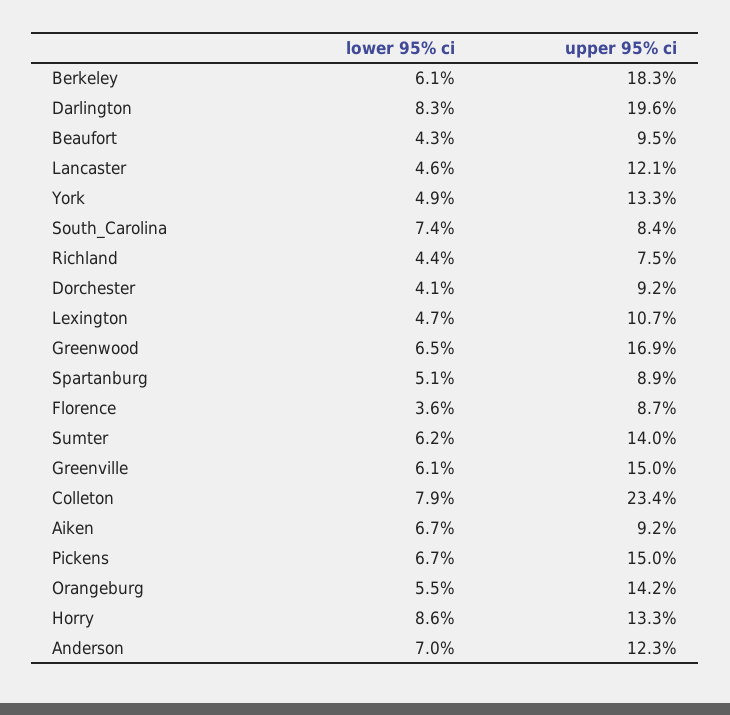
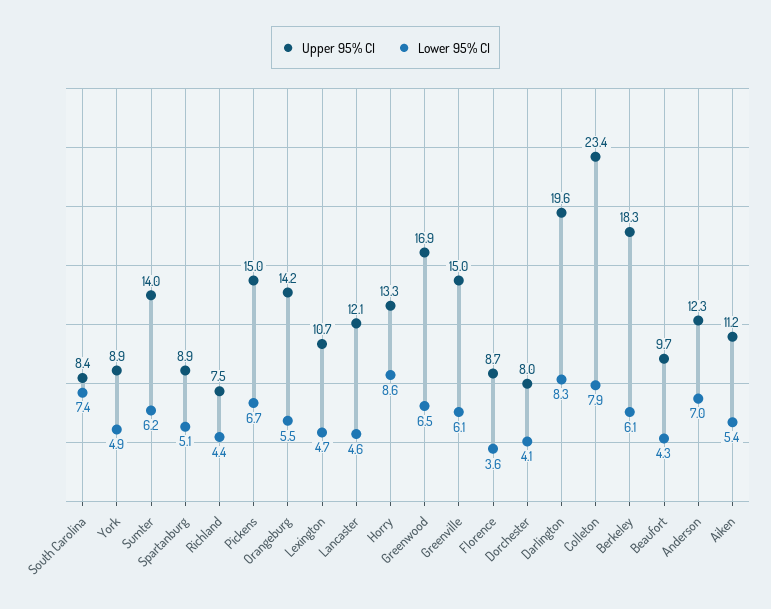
  {
    "lower 95% ci": {
      "Berkeley": 6.1,
      "Darlington": 8.3,
      "Beaufort": 4.3,
      "Lancaster": 4.6,
      "York": 4.9,
      "South_Carolina": 7.4,
      "Richland": 4.4,
      "Dorchester": 4.1,
      "Lexington": 4.7,
      "Greenwood": 6.5,
      "Spartanburg": 5.1,
      "Florence": 3.6,
      "Sumter": 6.2,
      "Greenville": 6.1,
      "Colleton": 7.9,
-     "Aiken": 6.7,
+     "Aiken": 5.4,
      "Pickens": 6.7,
      "Orangeburg": 5.5,
      "Horry": 8.6,
      "Anderson": 7
    },
    "upper 95% ci": {
      "Berkeley": 18.3,
      "Darlington": 19.6,
-     "Beaufort": 9.5,
+     "Beaufort": 9.7,
      "Lancaster": 12.1,
-     "York": 13.3,
+     "York": 8.9,
      "South_Carolina": 8.4,
      "Richland": 7.5,
-     "Dorchester": 9.2,
+     "Dorchester": 8,
      "Lexington": 10.7,
      "Greenwood": 16.9,
      "Spartanburg": 8.9,
      "Florence": 8.7,
      "Sumter": 14,
      "Greenville": 15,
      "Colleton": 23.4,
-     "Aiken": 9.2,
+     "Aiken": 11.2,
      "Pickens": 15,
      "Orangeburg": 14.2,
      "Horry": 13.3,
      "Anderson": 12.3
    }
  }

